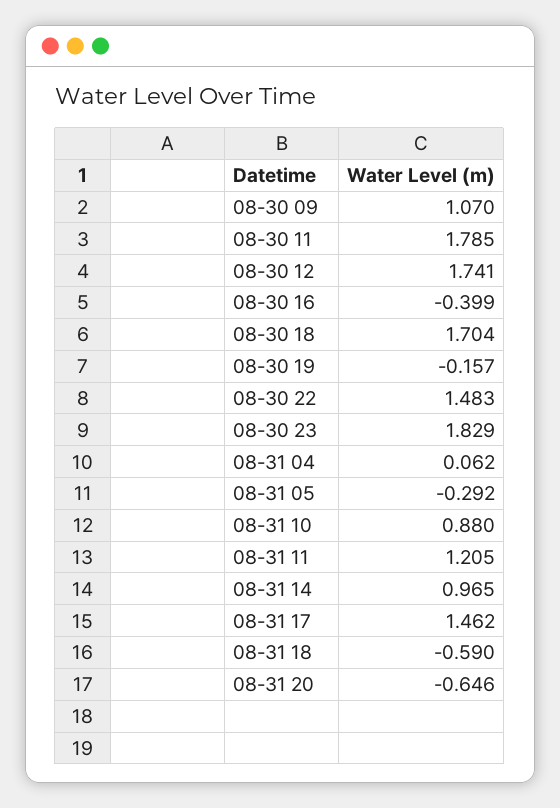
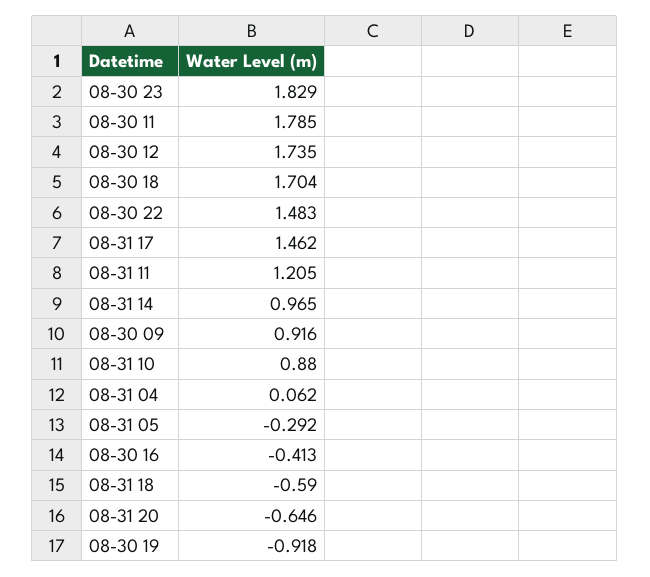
  {
-   "08-30 09": 1.07,
+   "08-30 09": 0.916,
    "08-30 11": 1.785,
-   "08-30 12": 1.741,
+   "08-30 12": 1.735,
-   "08-30 16": -0.399,
+   "08-30 16": -0.413,
    "08-30 18": 1.704,
-   "08-30 19": -0.157,
+   "08-30 19": -0.918,
    "08-30 22": 1.483,
    "08-30 23": 1.829,
    "08-31 04": 0.062,
    "08-31 05": -0.292,
    "08-31 10": 0.88,
    "08-31 11": 1.205,
    "08-31 14": 0.965,
    "08-31 17": 1.462,
    "08-31 18": -0.59,
    "08-31 20": -0.646
  }

